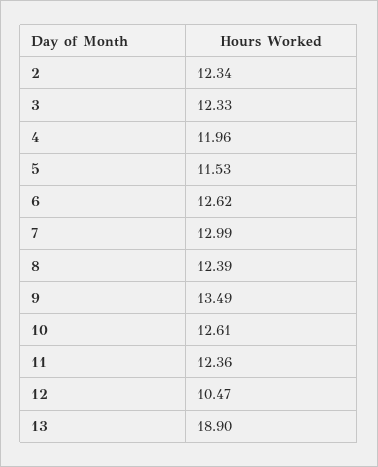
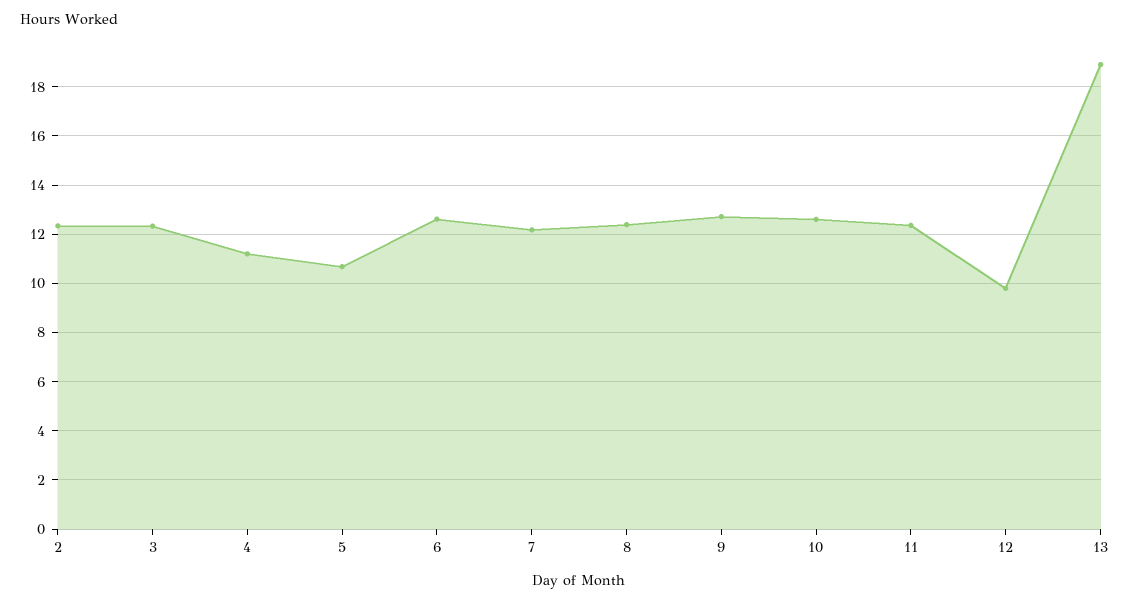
  {
    "2": 12.34,
    "3": 12.33,
-   "4": 11.96,
+   "4": 11.25,
-   "5": 11.53,
+   "5": 10.75,
    "6": 12.62,
-   "7": 12.99,
+   "7": 12.25,
    "8": 12.39,
-   "9": 13.49,
+   "9": 12.75,
    "10": 12.61,
    "11": 12.36,
-   "12": 10.47,
+   "12": 9.75,
    "13": 18.9
  }

